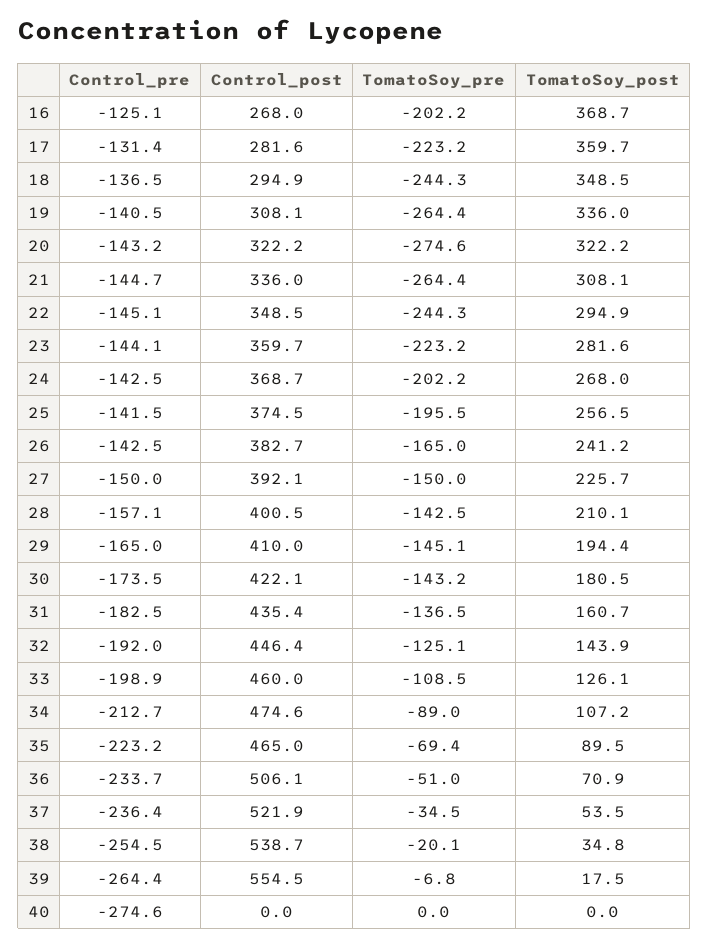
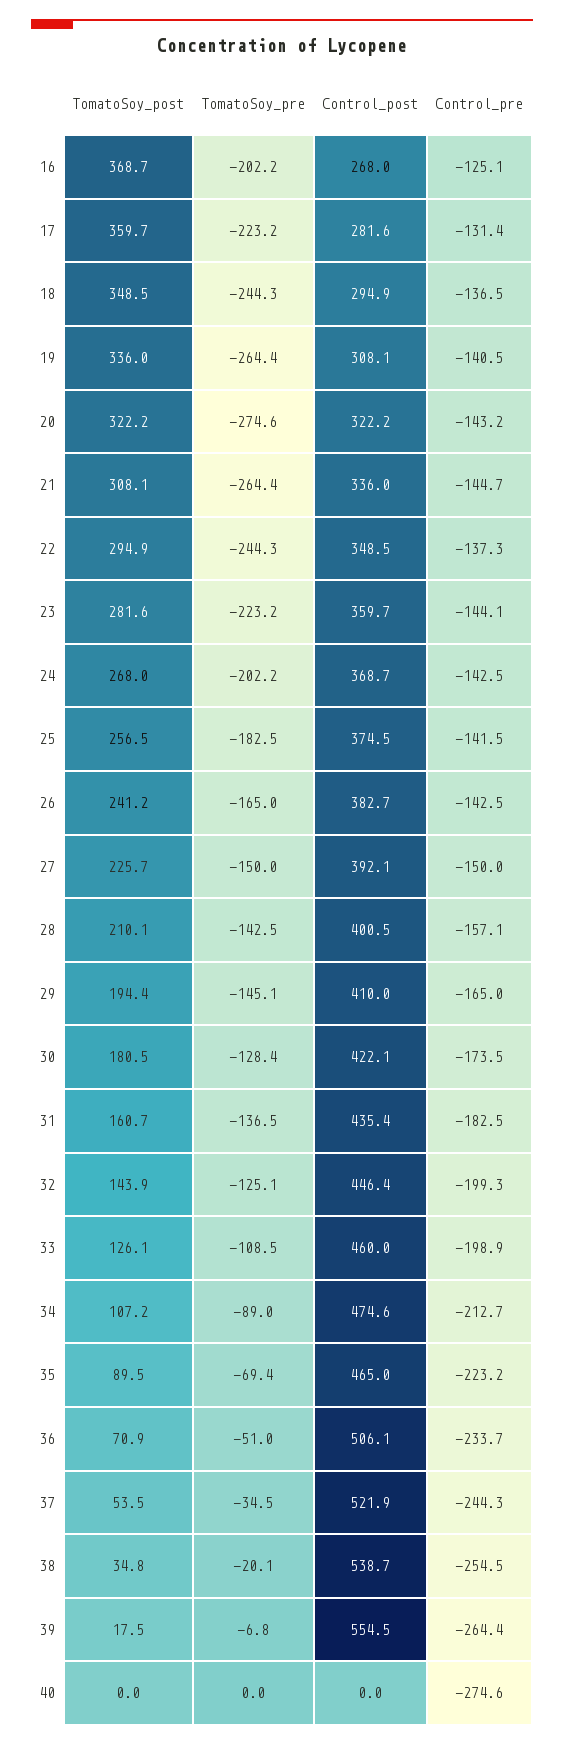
  {
    "Control_pre": {
      "16": -125.1,
      "17": -131.4,
      "18": -136.5,
      "19": -140.5,
      "20": -143.2,
      "21": -144.7,
-     "22": -145.1,
+     "22": -137.3,
      "23": -144.1,
      "24": -142.5,
      "25": -141.5,
      "26": -142.5,
      "27": -150,
      "28": -157.1,
      "29": -165,
      "30": -173.5,
      "31": -182.5,
-     "32": -192,
+     "32": -199.3,
      "33": -198.9,
      "34": -212.7,
      "35": -223.2,
      "36": -233.7,
-     "37": -236.4,
+     "37": -244.3,
      "38": -254.5,
      "39": -264.4,
      "40": -274.6
    },
    "Control_post": {
      "16": 268,
      "17": 281.6,
      "18": 294.9,
      "19": 308.1,
      "20": 322.2,
      "21": 336,
      "22": 348.5,
      "23": 359.7,
      "24": 368.7,
      "25": 374.5,
      "26": 382.7,
      "27": 392.1,
      "28": 400.5,
      "29": 410,
      "30": 422.1,
      "31": 435.4,
      "32": 446.4,
      "33": 460,
      "34": 474.6,
      "35": 465,
      "36": 506.1,
      "37": 521.9,
      "38": 538.7,
      "39": 554.5,
      "40": 0
    },
    "TomatoSoy_pre": {
      "16": -202.2,
      "17": -223.2,
      "18": -244.3,
      "19": -264.4,
      "20": -274.6,
      "21": -264.4,
      "22": -244.3,
      "23": -223.2,
      "24": -202.2,
-     "25": -195.5,
+     "25": -182.5,
      "26": -165,
      "27": -150,
      "28": -142.5,
      "29": -145.1,
-     "30": -143.2,
+     "30": -128.4,
      "31": -136.5,
      "32": -125.1,
      "33": -108.5,
      "34": -89,
      "35": -69.4,
      "36": -51,
      "37": -34.5,
      "38": -20.1,
      "39": -6.8,
      "40": 0
    },
    "TomatoSoy_post": {
      "16": 368.7,
      "17": 359.7,
      "18": 348.5,
      "19": 336,
      "20": 322.2,
      "21": 308.1,
      "22": 294.9,
      "23": 281.6,
      "24": 268,
      "25": 256.5,
      "26": 241.2,
      "27": 225.7,
      "28": 210.1,
      "29": 194.4,
      "30": 180.5,
      "31": 160.7,
      "32": 143.9,
      "33": 126.1,
      "34": 107.2,
      "35": 89.5,
      "36": 70.9,
      "37": 53.5,
      "38": 34.8,
      "39": 17.5,
      "40": 0
    }
  }

